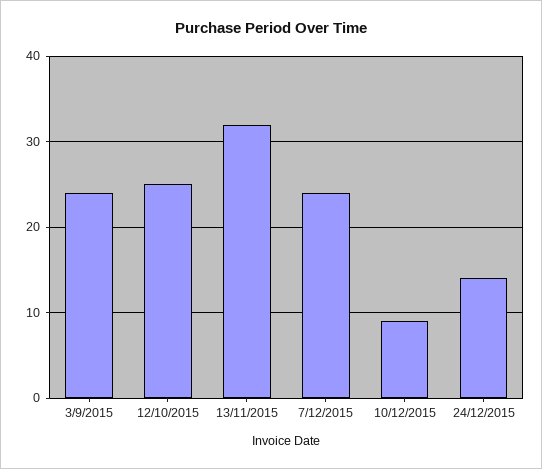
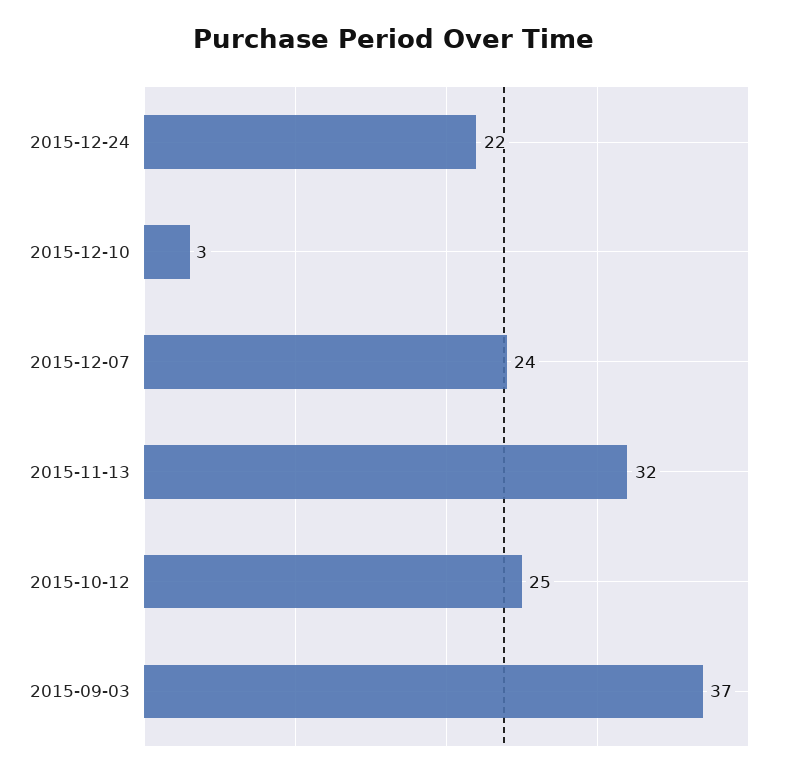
  {
-   "3/9/2015": 24,
+   "3/9/2015": 37,
    "12/10/2015": 25,
    "13/11/2015": 32,
    "7/12/2015": 24,
-   "10/12/2015": 9,
+   "10/12/2015": 3,
-   "24/12/2015": 14
+   "24/12/2015": 22
  }

